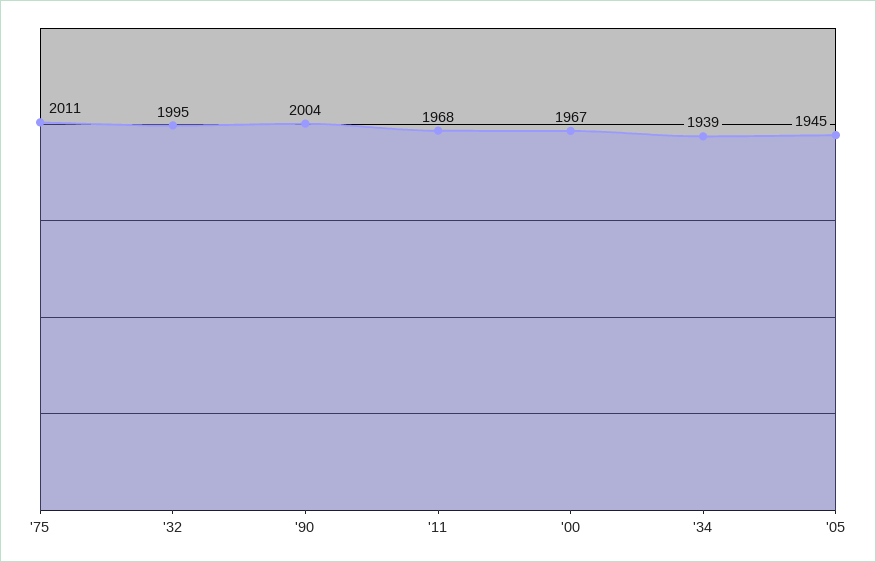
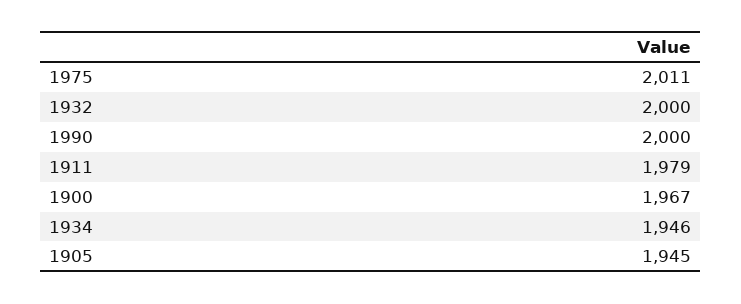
  {
    "'75": 2011,
-   "'32": 1995,
+   "'32": 2000,
-   "'90": 2004,
+   "'90": 2000,
-   "'11": 1968,
+   "'11": 1979,
    "'00": 1967,
-   "'34": 1939,
+   "'34": 1946,
    "'05": 1945
  }

